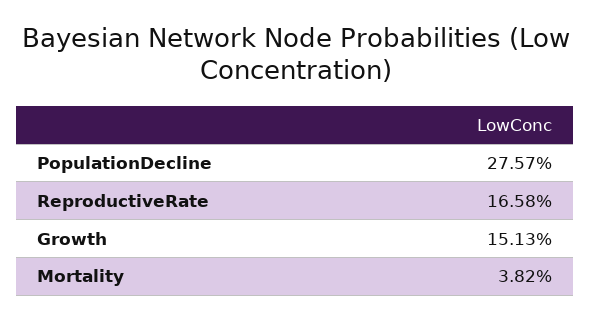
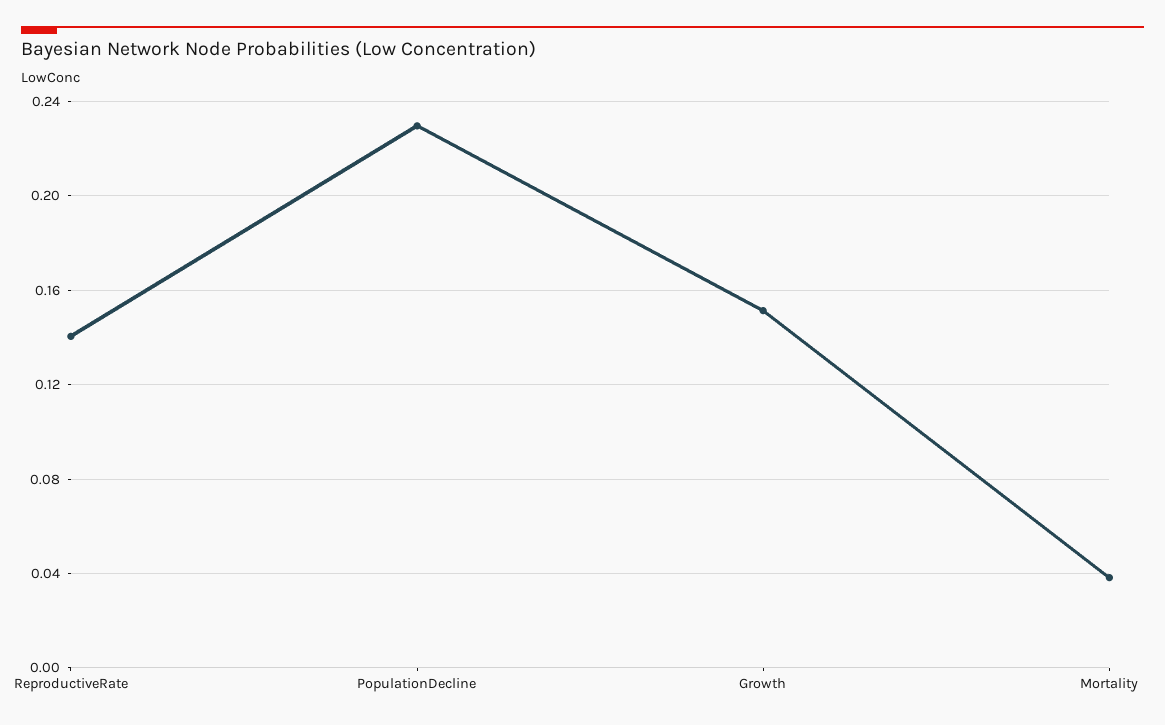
  {
-   "PopulationDecline": 0.2757,
+   "PopulationDecline": 0.23,
-   "ReproductiveRate": 0.1658,
+   "ReproductiveRate": 0.14,
    "Growth": 0.1513,
    "Mortality": 0.0382
  }

